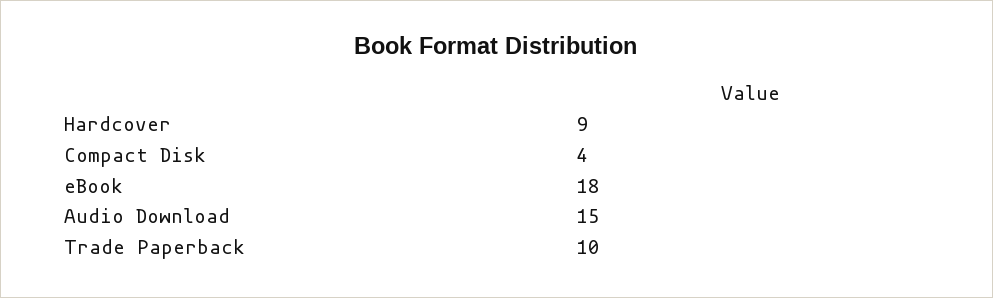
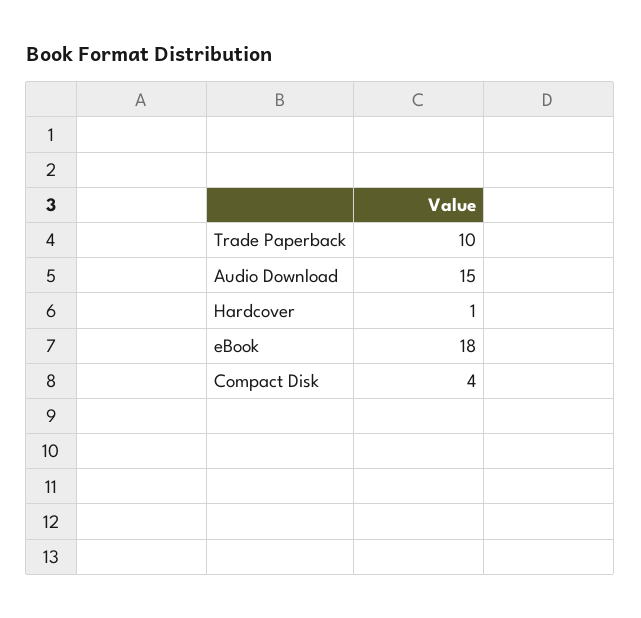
  {
-   "Hardcover": 9,
+   "Hardcover": 1,
    "Compact Disk": 4,
    "eBook": 18,
    "Audio Download": 15,
    "Trade Paperback": 10
  }

